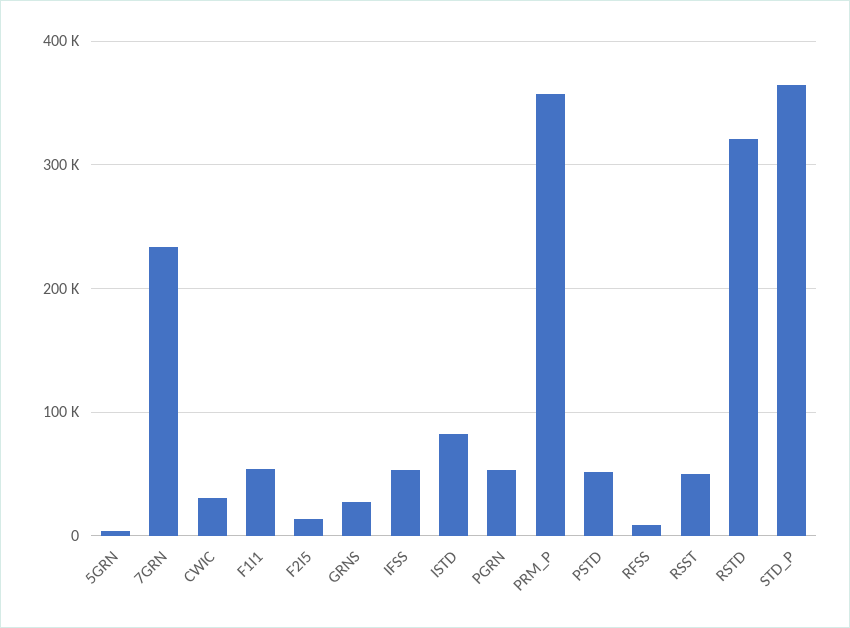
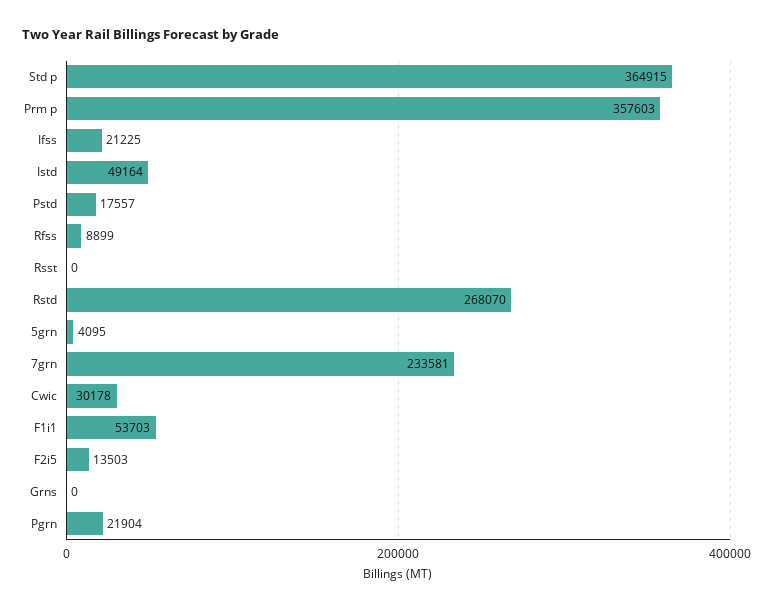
  {
    "5GRN": 4095,
    "7GRN": 233581,
    "CWIC": 30178,
    "F1I1": 53703,
    "F2I5": 13503,
-   "GRNS": 30000,
+   "GRNS": 0,
-   "IFSS": 50000,
+   "IFSS": 21225,
-   "ISTD": 80000,
+   "ISTD": 49164,
-   "PGRN": 50000,
+   "PGRN": 21904,
    "PRM_P": 357603,
-   "PSTD": 50000,
+   "PSTD": 17557,
    "RFSS": 8899,
-   "RSST": 50000,
+   "RSST": 0,
-   "RSTD": 320000,
+   "RSTD": 268070,
    "STD_P": 364915
  }

